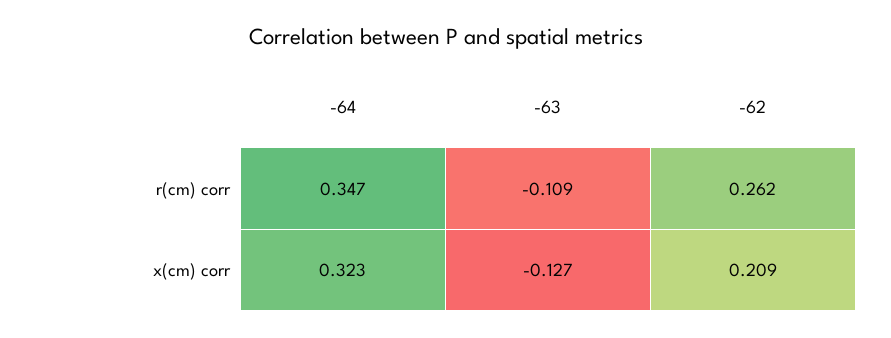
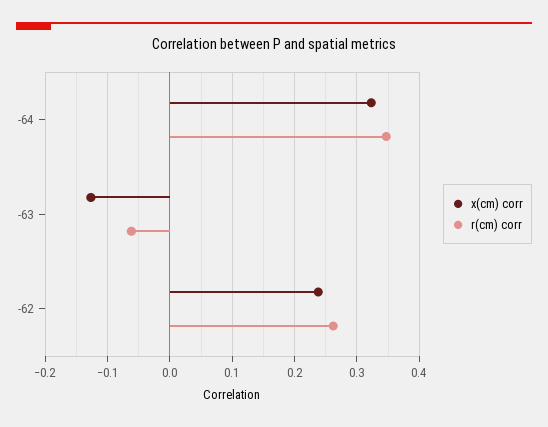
  {
    "r(cm) corr": {
      "-64": 0.347,
-     "-63": -0.109,
+     "-63": -0.06,
      "-62": 0.262
    },
    "x(cm) corr": {
      "-64": 0.323,
      "-63": -0.127,
-     "-62": 0.209
+     "-62": 0.24
    }
  }

